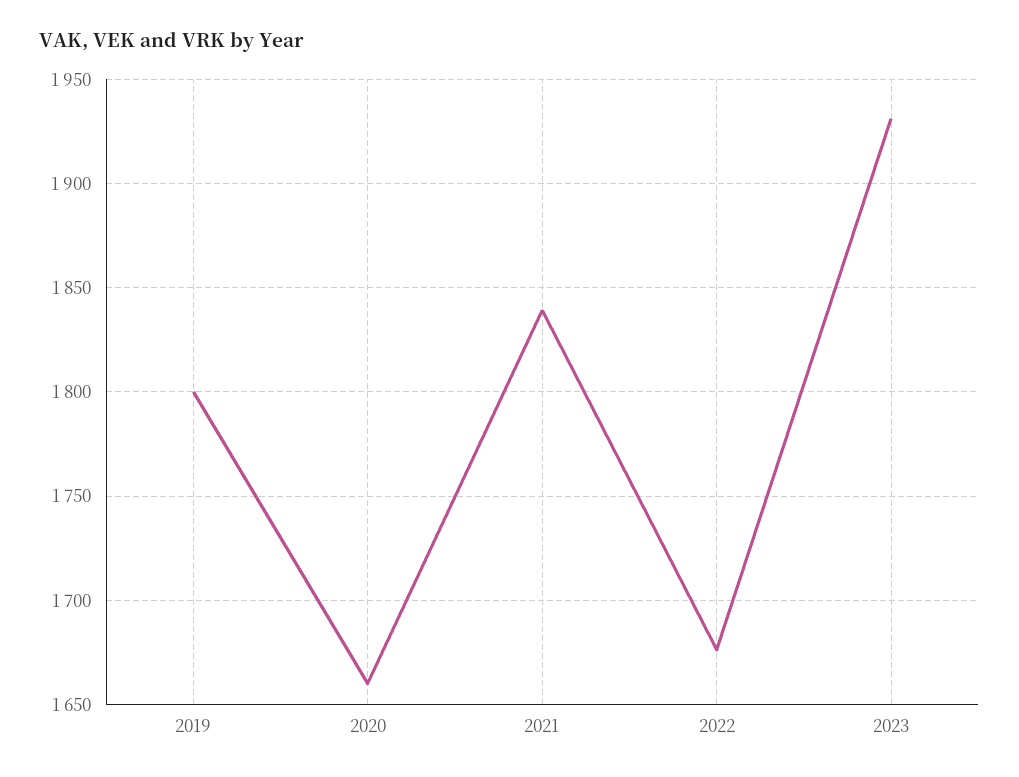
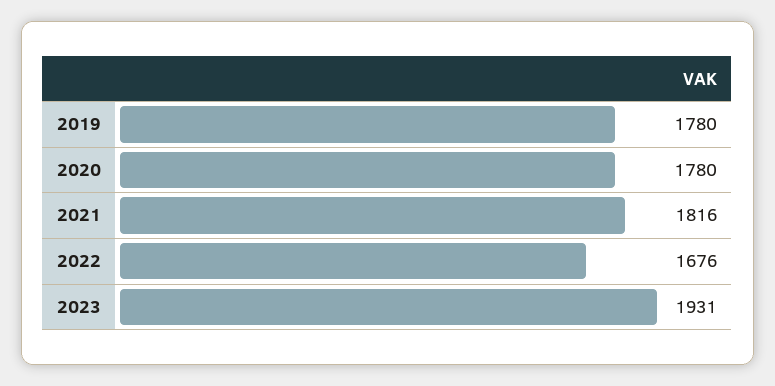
  {
-   "2019": 1800,
+   "2019": 1780,
-   "2020": 1660,
+   "2020": 1780,
-   "2021": 1840,
+   "2021": 1816,
    "2022": 1676,
    "2023": 1931
  }

